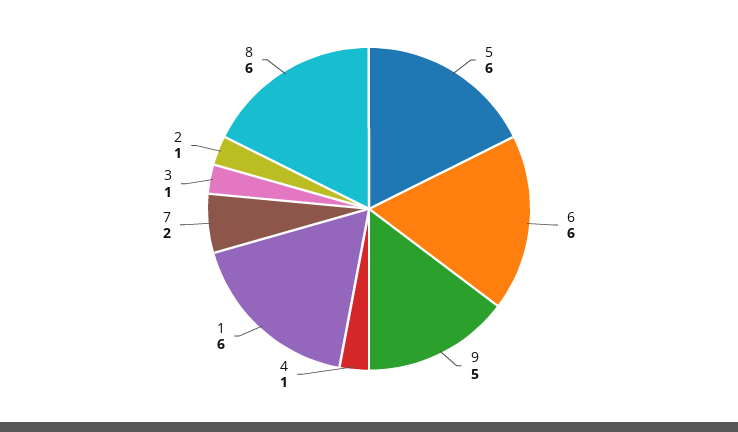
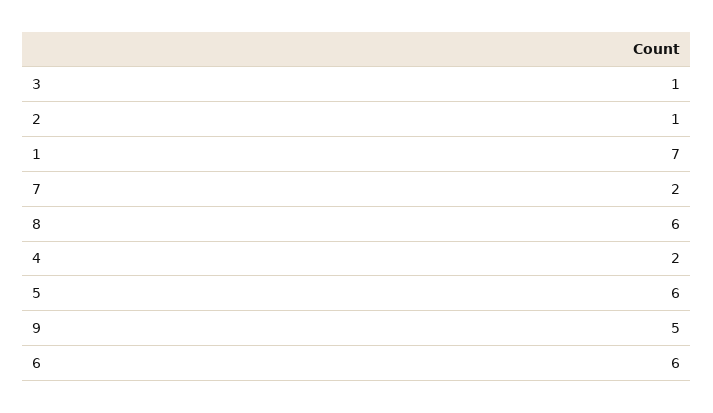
  {
    "5": 6,
    "6": 6,
    "9": 5,
-   "4": 1,
+   "4": 2,
-   "1": 6,
+   "1": 7,
    "7": 2,
    "3": 1,
    "2": 1,
    "8": 6
  }

